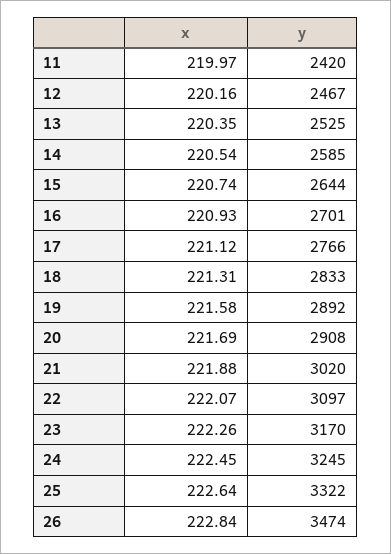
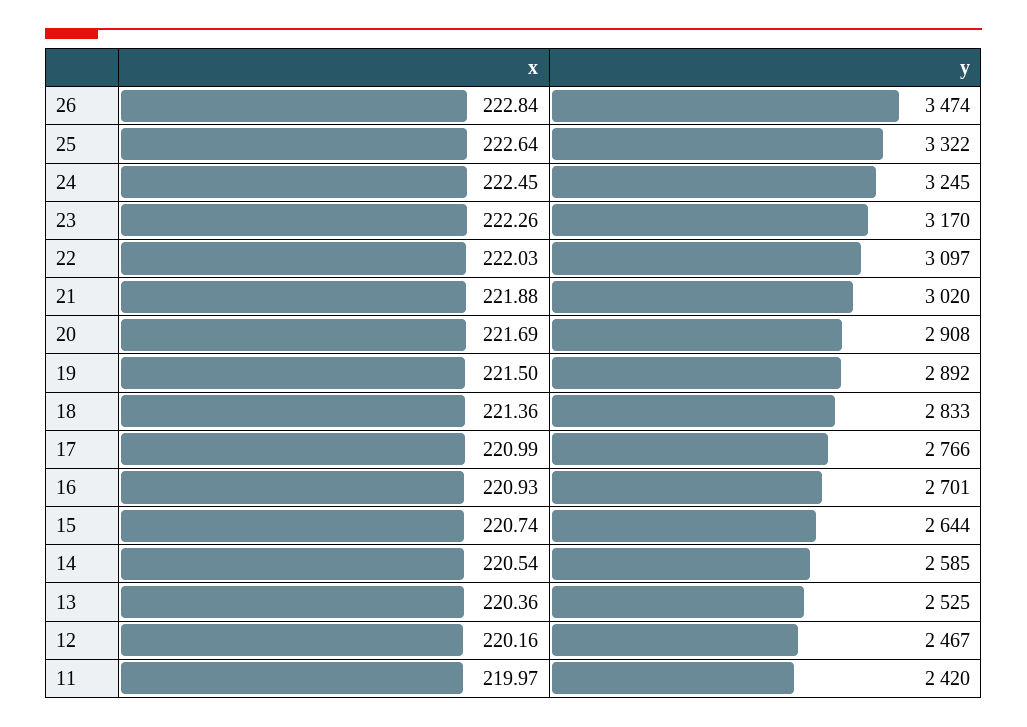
  {
    "x": {
      "11": 219.97,
      "12": 220.16,
-     "13": 220.35,
+     "13": 220.36,
      "14": 220.54,
      "15": 220.74,
      "16": 220.93,
-     "17": 221.12,
+     "17": 220.99,
-     "18": 221.31,
+     "18": 221.36,
-     "19": 221.58,
+     "19": 221.5,
      "20": 221.69,
      "21": 221.88,
-     "22": 222.07,
+     "22": 222.03,
      "23": 222.26,
      "24": 222.45,
      "25": 222.64,
      "26": 222.84
    },
    "y": {
      "11": 2420,
      "12": 2467,
      "13": 2525,
      "14": 2585,
      "15": 2644,
      "16": 2701,
      "17": 2766,
      "18": 2833,
      "19": 2892,
      "20": 2908,
      "21": 3020,
      "22": 3097,
      "23": 3170,
      "24": 3245,
      "25": 3322,
      "26": 3474
    }
  }

